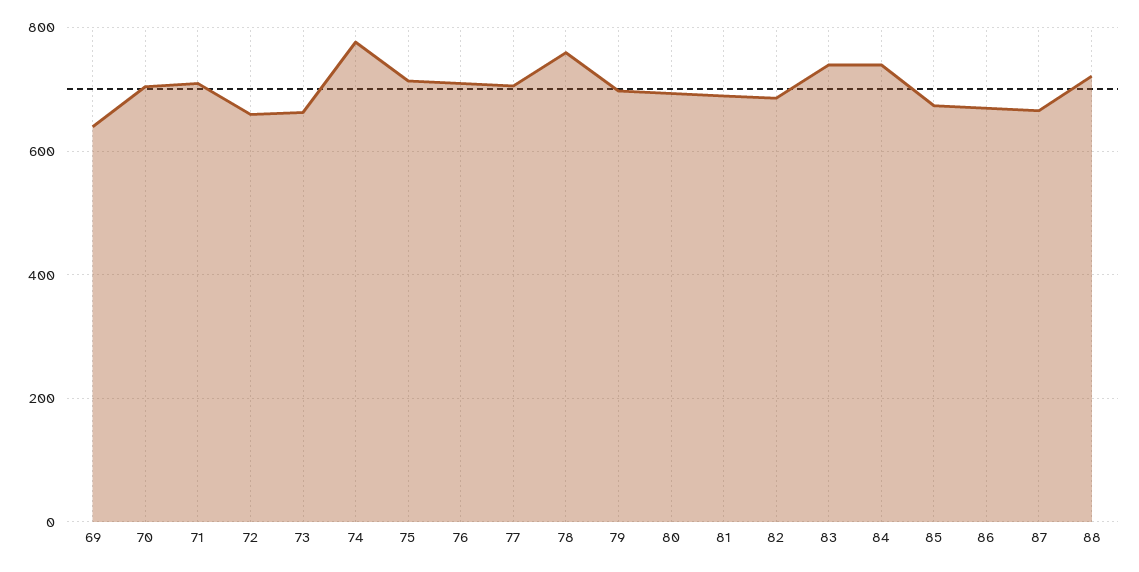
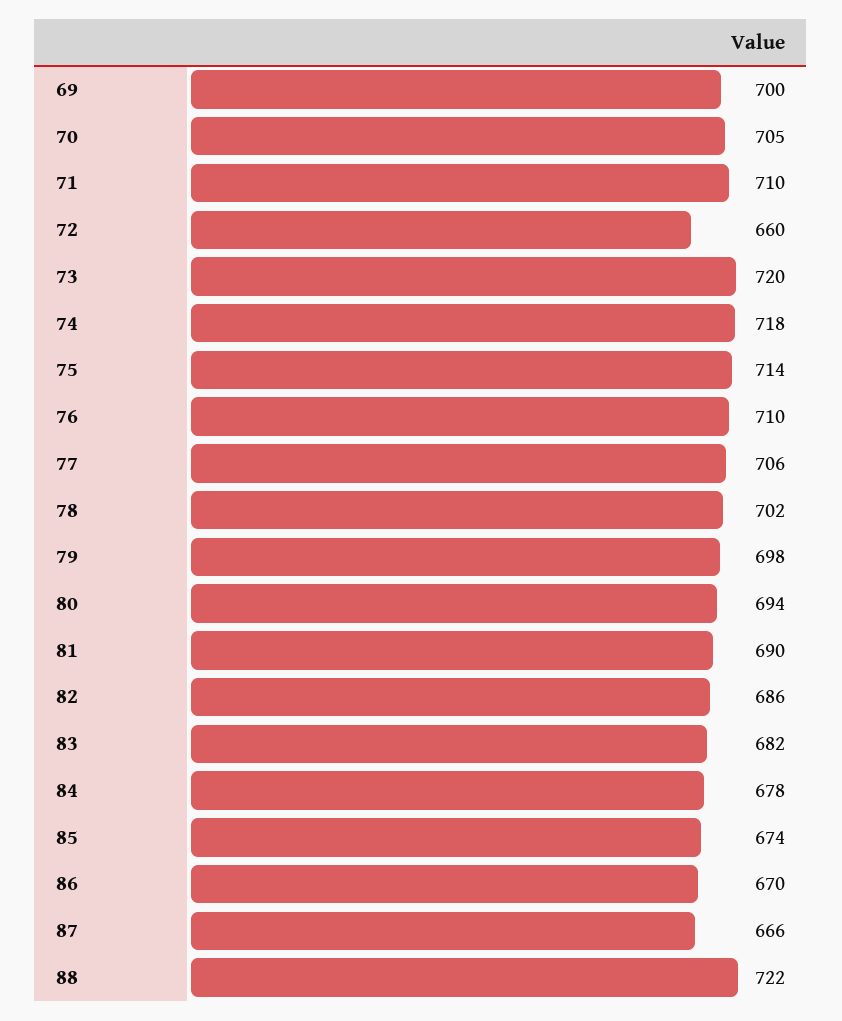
  {
-   "69": 640,
+   "69": 700,
    "70": 705,
    "71": 710,
    "72": 660,
-   "73": 660,
+   "73": 720,
-   "74": 780,
+   "74": 718,
    "75": 714,
    "76": 710,
    "77": 706,
-   "78": 760,
+   "78": 702,
    "79": 698,
    "80": 694,
    "81": 690,
    "82": 686,
-   "83": 740,
+   "83": 682,
-   "84": 740,
+   "84": 678,
    "85": 674,
    "86": 670,
    "87": 666,
    "88": 722
  }

